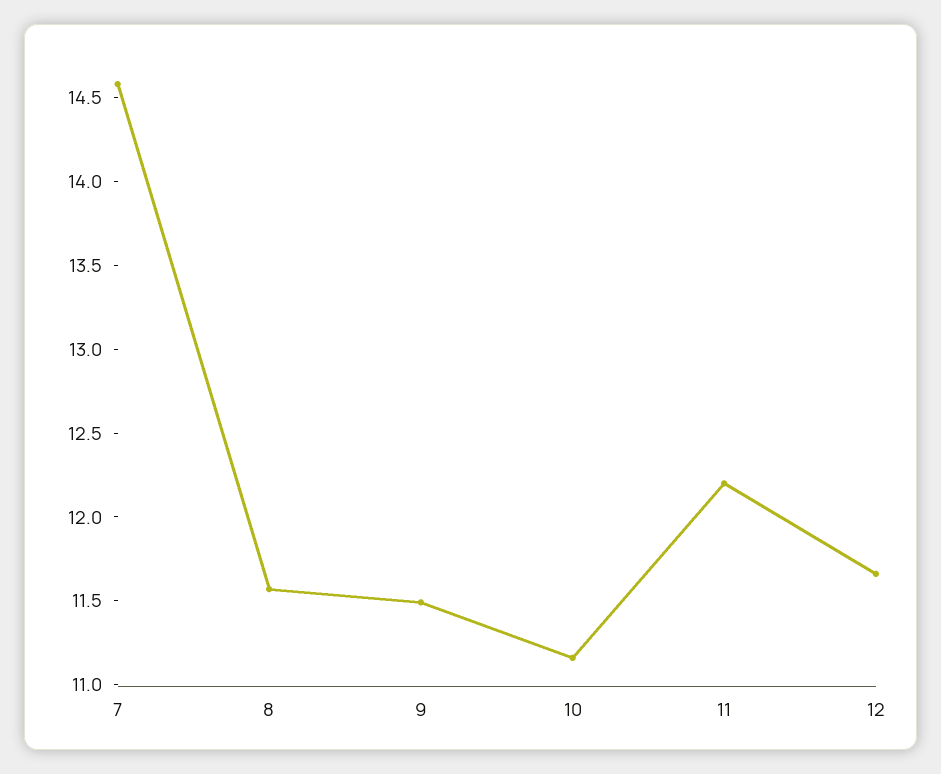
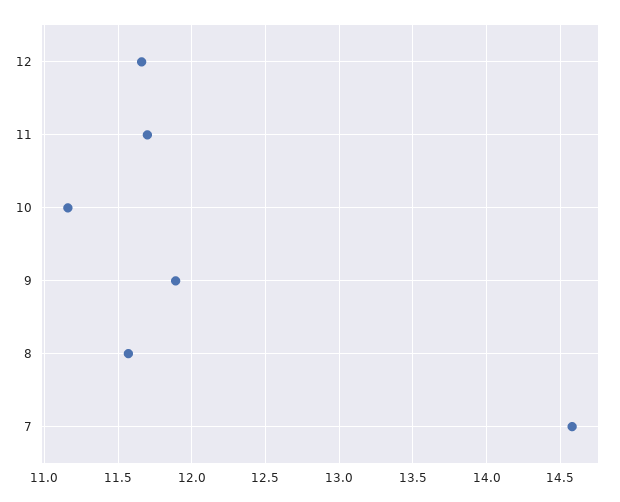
  {
    "7": 14.6,
    "8": 11.55,
-   "9": 11.5,
+   "9": 11.9,
    "10": 11.15,
-   "11": 12.2,
+   "11": 11.7,
    "12": 11.65
  }

